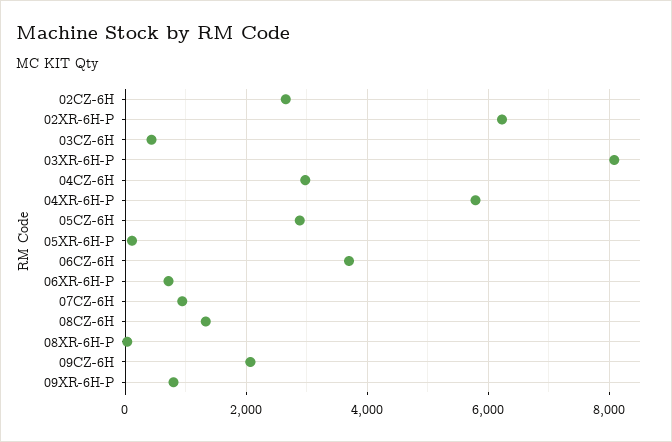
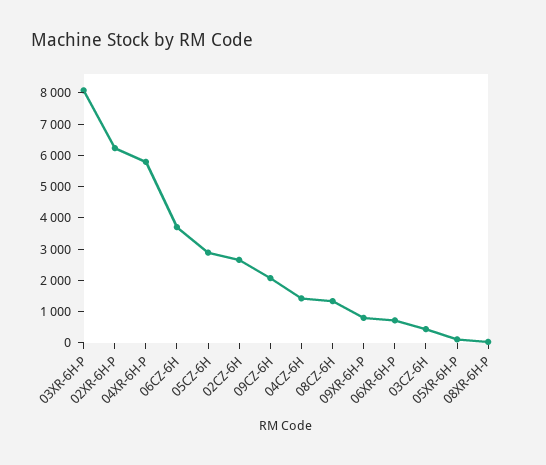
  {
    "02CZ-6H": 2600,
    "02XR-6H-P": 6200,
    "03CZ-6H": 400,
    "03XR-6H-P": 8000,
-   "04CZ-6H": 3000,
+   "04CZ-6H": 1500,
    "04XR-6H-P": 5800,
    "05CZ-6H": 2800,
    "05XR-6H-P": 200,
    "06CZ-6H": 3800,
    "06XR-6H-P": 800,
-   "07CZ-6H": 1000,
    "08CZ-6H": 1400,
    "08XR-6H-P": 0,
    "09CZ-6H": 2000,
    "09XR-6H-P": 800
  }

